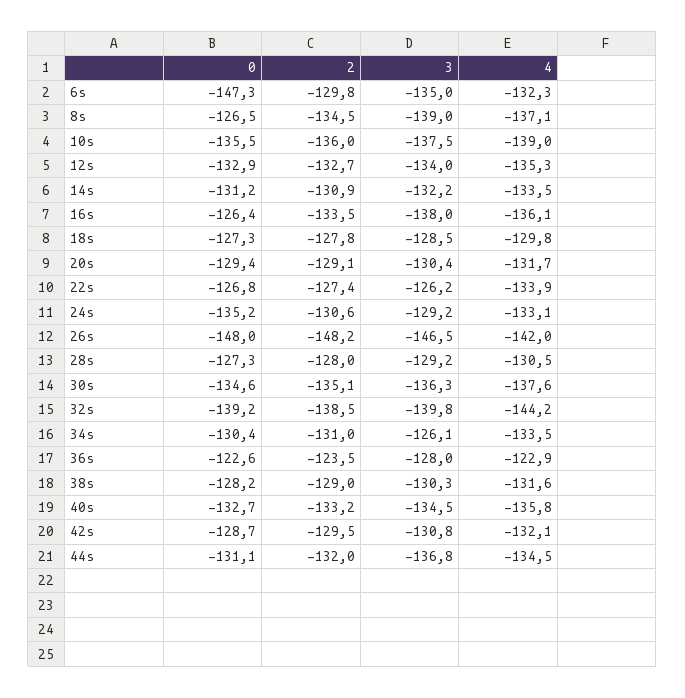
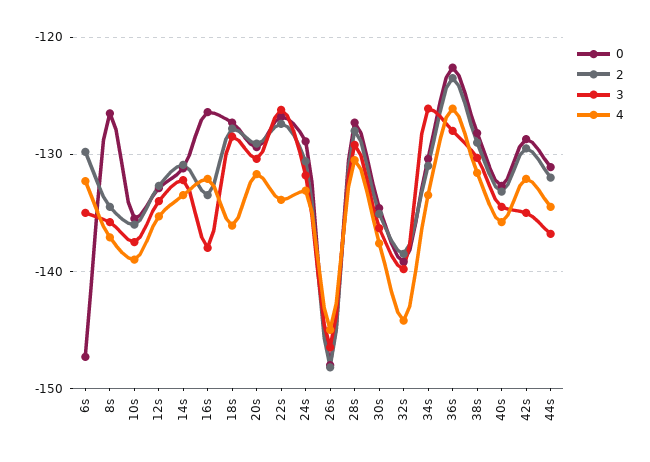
  {
    "0": {
      "6s": -147.3,
      "8s": -126.5,
      "10s": -135.5,
      "12s": -132.9,
      "14s": -131.2,
      "16s": -126.4,
      "18s": -127.3,
      "20s": -129.4,
      "22s": -126.8,
-     "24s": -135.2,
+     "24s": -129,
      "26s": -148,
      "28s": -127.3,
      "30s": -134.6,
      "32s": -139.2,
      "34s": -130.4,
      "36s": -122.6,
      "38s": -128.2,
      "40s": -132.7,
      "42s": -128.7,
      "44s": -131.1
    },
    "2": {
      "6s": -129.8,
      "8s": -134.5,
      "10s": -136,
      "12s": -132.7,
      "14s": -130.9,
      "16s": -133.5,
      "18s": -127.8,
      "20s": -129.1,
      "22s": -127.4,
      "24s": -130.6,
      "26s": -148.2,
      "28s": -128,
      "30s": -135.1,
      "32s": -138.5,
      "34s": -131,
      "36s": -123.5,
      "38s": -129,
      "40s": -133.2,
      "42s": -129.5,
      "44s": -132
    },
    "3": {
      "6s": -135,
-     "8s": -139,
+     "8s": -136,
      "10s": -137.5,
      "12s": -134,
      "14s": -132.2,
      "16s": -138,
      "18s": -128.5,
      "20s": -130.4,
      "22s": -126.2,
-     "24s": -129.2,
+     "24s": -132,
      "26s": -146.5,
      "28s": -129.2,
      "30s": -136.3,
      "32s": -139.8,
      "34s": -126.1,
      "36s": -128,
      "38s": -130.3,
      "40s": -134.5,
-     "42s": -130.8,
+     "42s": -135,
      "44s": -136.8
    },
    "4": {
      "6s": -132.3,
      "8s": -137.1,
      "10s": -139,
      "12s": -135.3,
      "14s": -133.5,
-     "16s": -136.1,
+     "16s": -132,
-     "18s": -129.8,
+     "18s": -136,
      "20s": -131.7,
      "22s": -133.9,
      "24s": -133.1,
-     "26s": -142,
+     "26s": -145,
      "28s": -130.5,
      "30s": -137.6,
      "32s": -144.2,
      "34s": -133.5,
-     "36s": -122.9,
+     "36s": -126,
      "38s": -131.6,
      "40s": -135.8,
      "42s": -132.1,
      "44s": -134.5
    }
  }

